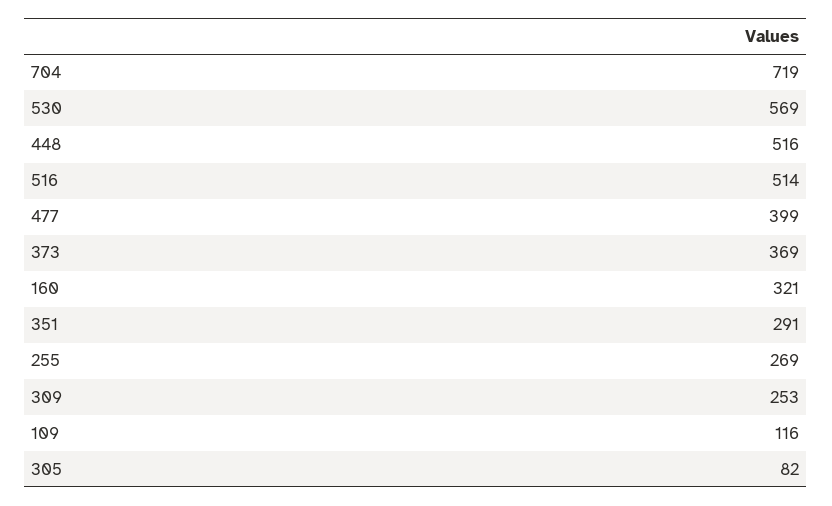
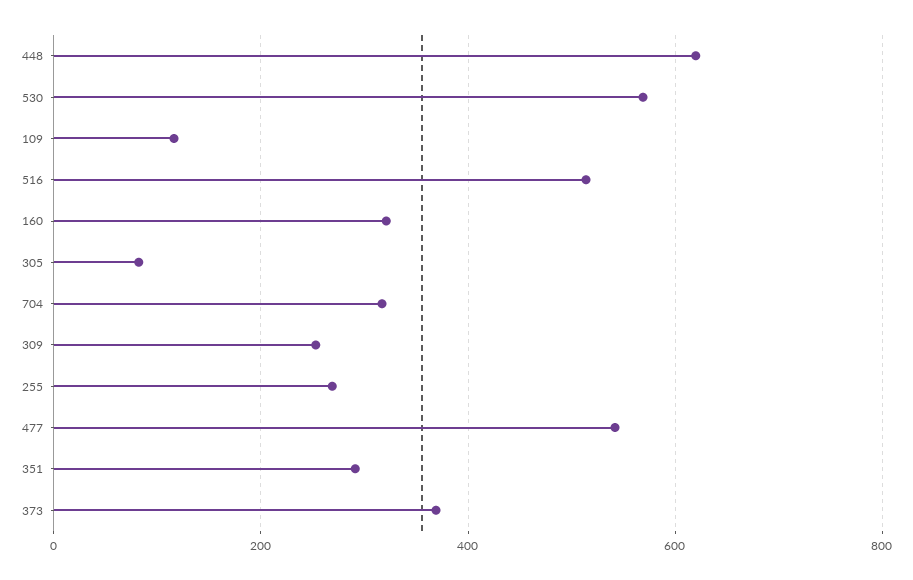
  {
-   "704": 719,
+   "704": 320,
    "530": 569,
-   "448": 516,
+   "448": 620,
    "516": 514,
-   "477": 399,
+   "477": 540,
    "373": 369,
    "160": 321,
    "351": 291,
    "255": 269,
    "309": 253,
    "109": 116,
    "305": 82
  }

